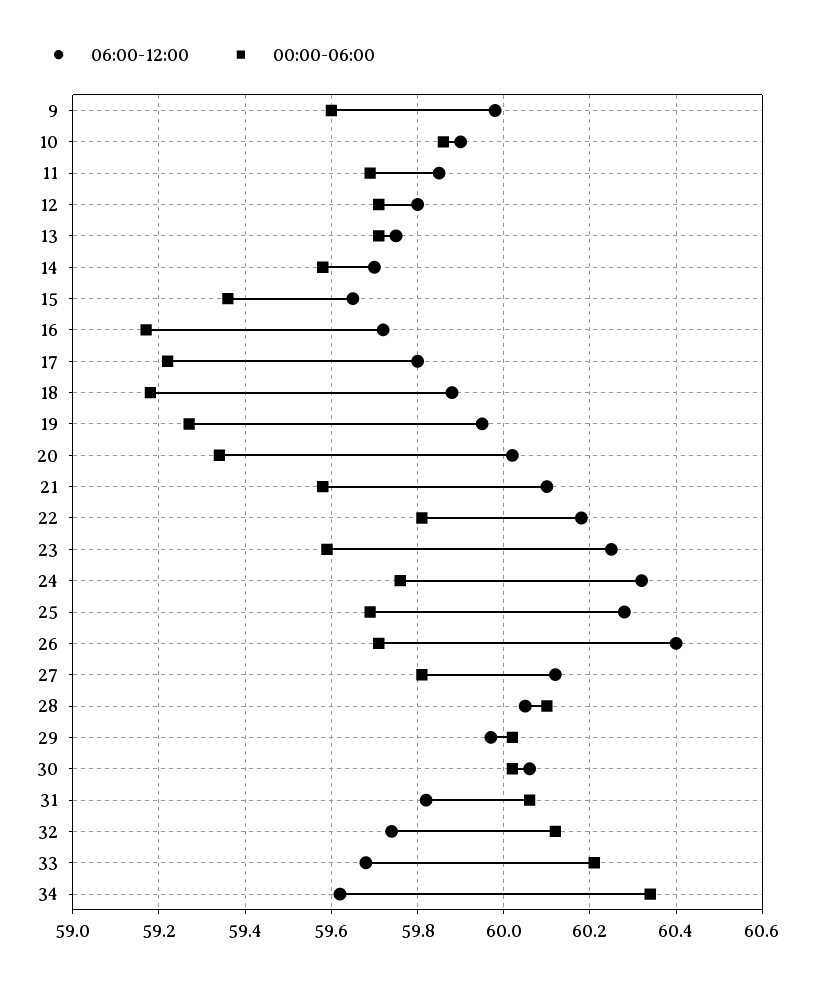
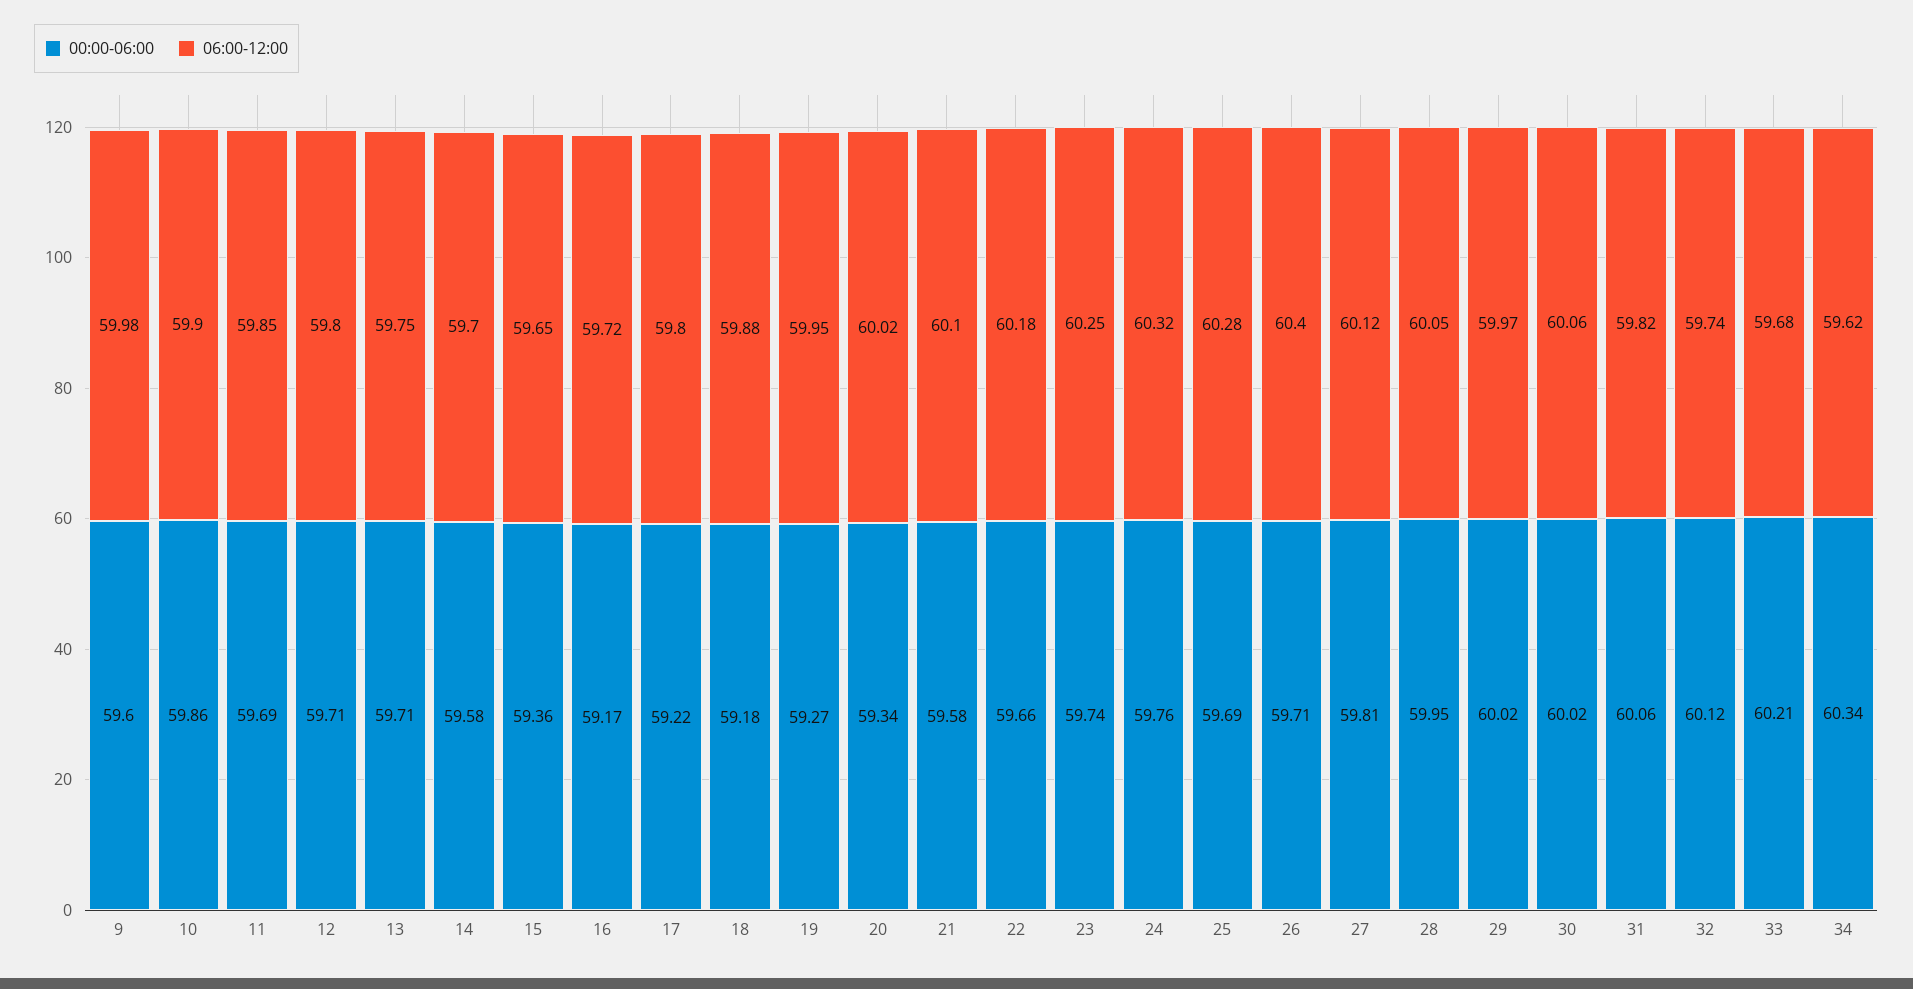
  {
    "06:00-12:00": {
      "9": 59.98,
      "10": 59.9,
      "11": 59.85,
      "12": 59.8,
      "13": 59.75,
      "14": 59.7,
      "15": 59.65,
      "16": 59.72,
      "17": 59.8,
      "18": 59.88,
      "19": 59.95,
      "20": 60.02,
      "21": 60.1,
      "22": 60.18,
      "23": 60.25,
      "24": 60.32,
      "25": 60.28,
      "26": 60.4,
      "27": 60.12,
      "28": 60.05,
      "29": 59.97,
      "30": 60.06,
      "31": 59.82,
      "32": 59.74,
      "33": 59.68,
      "34": 59.62
    },
    "00:00-06:00": {
      "9": 59.6,
      "10": 59.86,
      "11": 59.69,
      "12": 59.71,
      "13": 59.71,
      "14": 59.58,
      "15": 59.36,
      "16": 59.17,
      "17": 59.22,
      "18": 59.18,
      "19": 59.27,
      "20": 59.34,
      "21": 59.58,
-     "22": 59.8,
+     "22": 59.66,
-     "23": 59.6,
+     "23": 59.74,
      "24": 59.76,
      "25": 59.69,
      "26": 59.71,
      "27": 59.81,
-     "28": 60.1,
+     "28": 59.95,
      "29": 60.02,
      "30": 60.02,
      "31": 60.06,
      "32": 60.12,
      "33": 60.21,
      "34": 60.34
    }
  }

